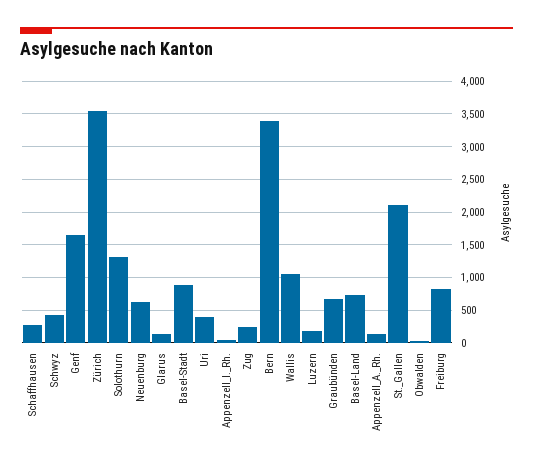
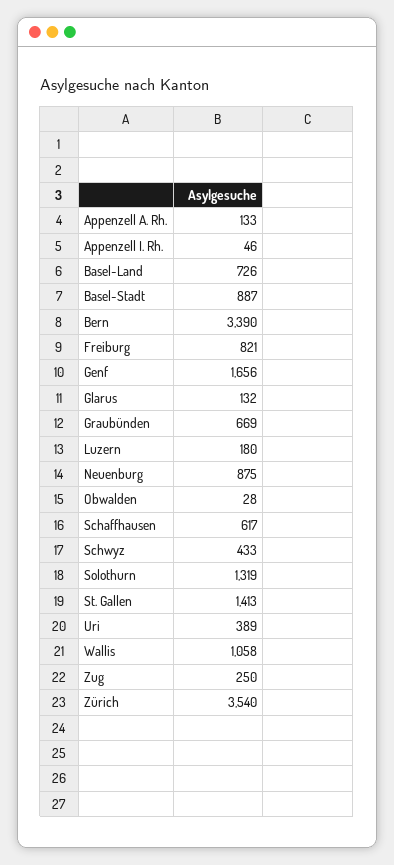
  {
-   "Schaffhausen": 300,
+   "Schaffhausen": 617,
    "Schwyz": 433,
    "Genf": 1656,
    "Zürich": 3540,
    "Solothurn": 1319,
-   "Neuenburg": 600,
+   "Neuenburg": 875,
    "Glarus": 132,
    "Basel-Stadt": 887,
    "Uri": 389,
    "Appenzell_I._Rh.": 46,
    "Zug": 250,
    "Bern": 3390,
    "Wallis": 1058,
    "Luzern": 180,
    "Graubünden": 669,
    "Basel-Land": 726,
    "Appenzell_A._Rh.": 133,
-   "St._Gallen": 2100,
+   "St._Gallen": 1413,
    "Obwalden": 28,
    "Freiburg": 821
  }

